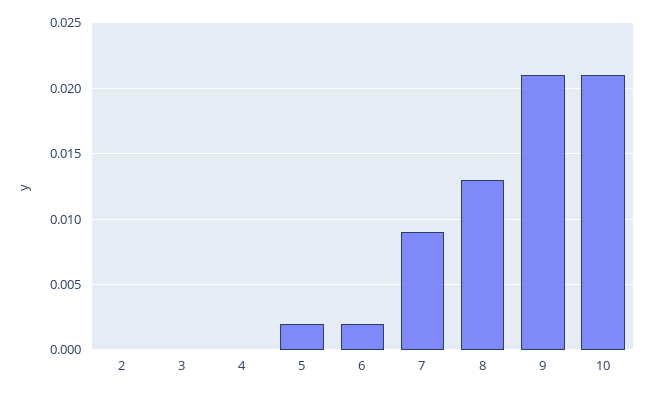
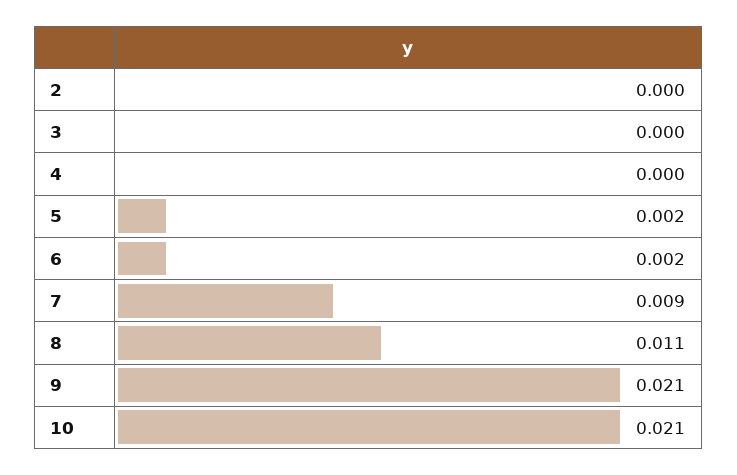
  {
    "2": 0,
    "3": 0,
    "4": 0,
    "5": 0.002,
    "6": 0.002,
    "7": 0.009,
-   "8": 0.013,
+   "8": 0.011,
    "9": 0.021,
    "10": 0.021
  }

